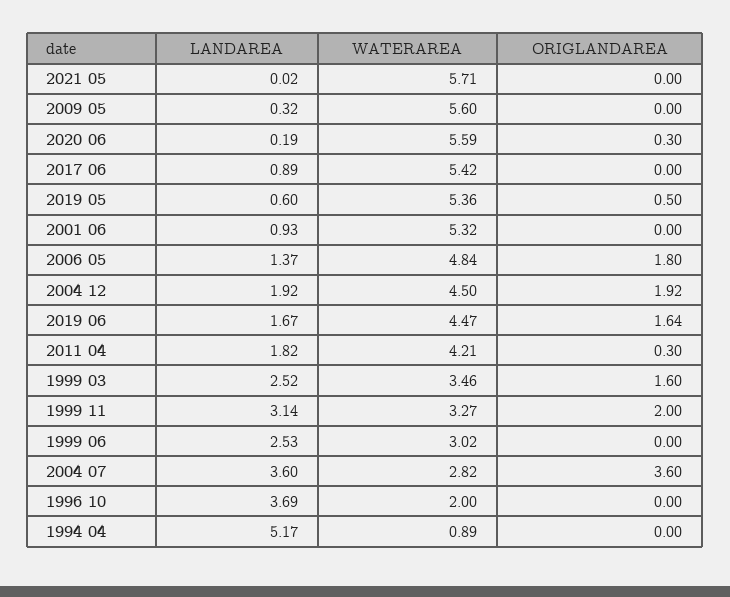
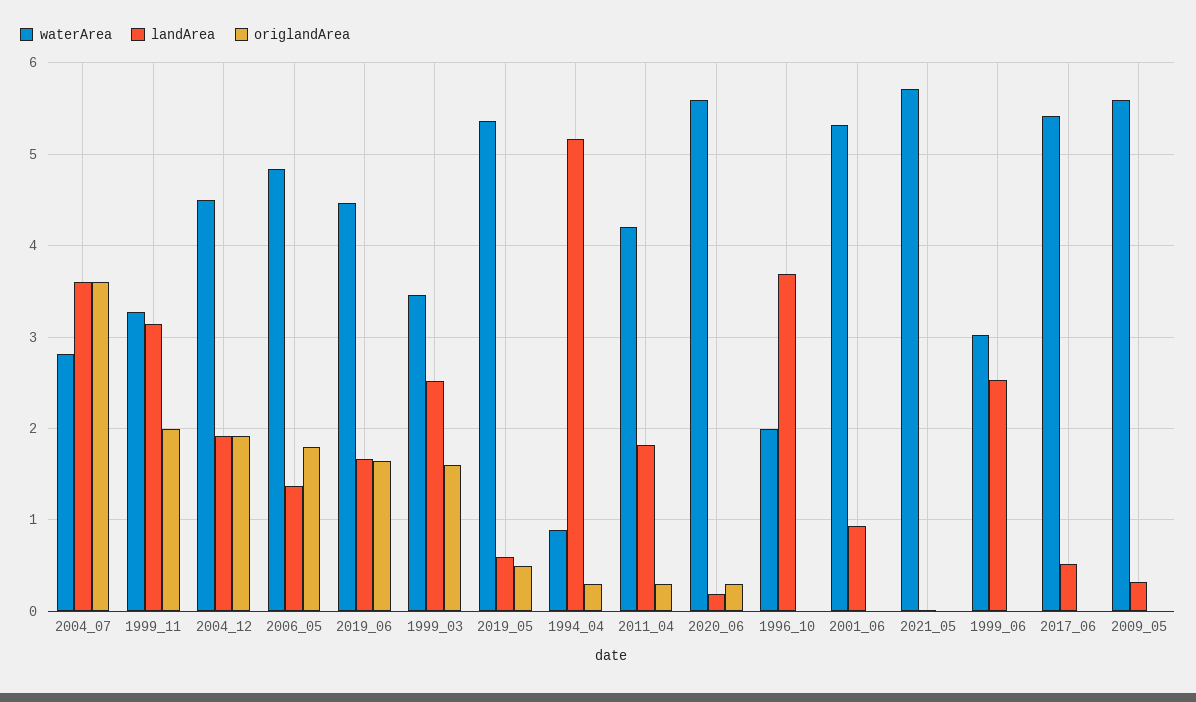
  {
    "LANDAREA": {
      "2021 05": 0.02,
      "2009 05": 0.32,
      "2020 06": 0.19,
-     "2017 06": 0.89,
+     "2017 06": 0.5,
      "2019 05": 0.6,
      "2001 06": 0.93,
      "2006 05": 1.37,
      "2004 12": 1.92,
      "2019 06": 1.67,
      "2011 04": 1.82,
      "1999 03": 2.52,
      "1999 11": 3.14,
      "1999 06": 2.53,
      "2004 07": 3.6,
      "1996 10": 3.69,
      "1994 04": 5.17
    },
    "WATERAREA": {
      "2021 05": 5.71,
      "2009 05": 5.6,
      "2020 06": 5.59,
      "2017 06": 5.42,
      "2019 05": 5.36,
      "2001 06": 5.32,
      "2006 05": 4.84,
      "2004 12": 4.5,
      "2019 06": 4.47,
      "2011 04": 4.21,
      "1999 03": 3.46,
      "1999 11": 3.27,
      "1999 06": 3.02,
      "2004 07": 2.82,
      "1996 10": 2,
      "1994 04": 0.89
    },
    "ORIGLANDAREA": {
      "2021 05": 0,
      "2009 05": 0,
      "2020 06": 0.3,
      "2017 06": 0,
      "2019 05": 0.5,
      "2001 06": 0,
      "2006 05": 1.8,
      "2004 12": 1.92,
      "2019 06": 1.64,
      "2011 04": 0.3,
      "1999 03": 1.6,
      "1999 11": 2,
      "1999 06": 0,
      "2004 07": 3.6,
      "1996 10": 0,
-     "1994 04": 0
+     "1994 04": 0.3
    }
  }

